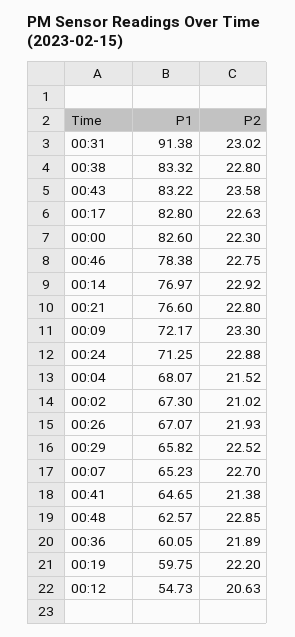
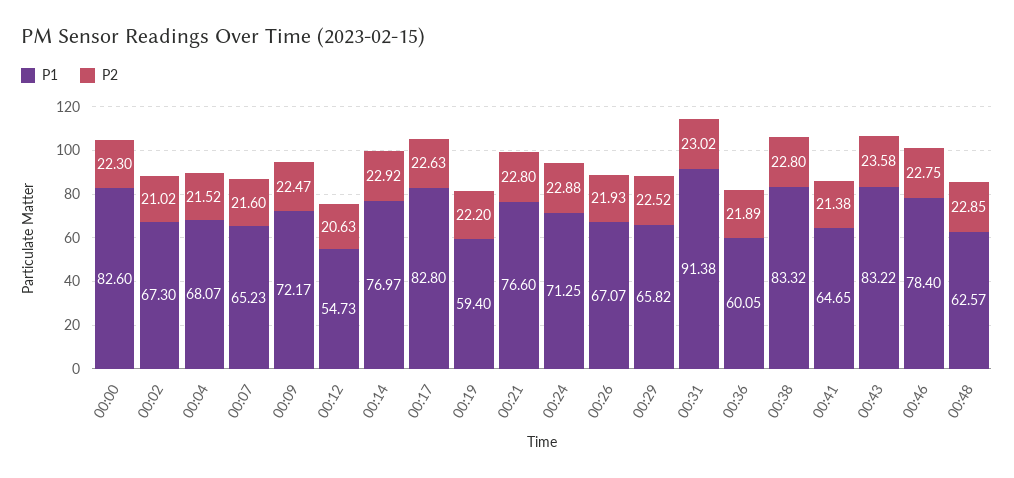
  {
    "P1": {
      "00:31": 91.38,
      "00:38": 83.32,
      "00:43": 83.22,
      "00:17": 82.8,
      "00:00": 82.6,
-     "00:46": 78.38,
+     "00:46": 78.4,
      "00:14": 76.97,
      "00:21": 76.6,
      "00:09": 72.17,
      "00:24": 71.25,
      "00:04": 68.07,
      "00:02": 67.3,
      "00:26": 67.07,
      "00:29": 65.82,
      "00:07": 65.23,
      "00:41": 64.65,
      "00:48": 62.57,
      "00:36": 60.05,
-     "00:19": 59.75,
+     "00:19": 59.4,
      "00:12": 54.73
    },
    "P2": {
      "00:31": 23.02,
      "00:38": 22.8,
      "00:43": 23.58,
      "00:17": 22.63,
      "00:00": 22.3,
      "00:46": 22.75,
      "00:14": 22.92,
      "00:21": 22.8,
-     "00:09": 23.3,
+     "00:09": 22.47,
      "00:24": 22.88,
      "00:04": 21.52,
      "00:02": 21.02,
      "00:26": 21.93,
      "00:29": 22.52,
-     "00:07": 22.7,
+     "00:07": 21.6,
      "00:41": 21.38,
      "00:48": 22.85,
      "00:36": 21.89,
      "00:19": 22.2,
      "00:12": 20.63
    }
  }

